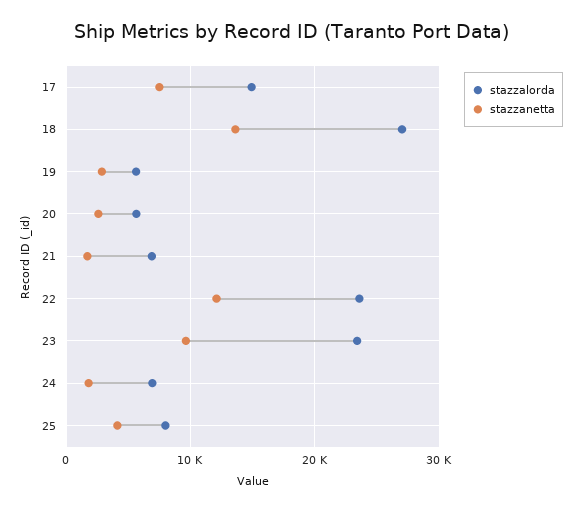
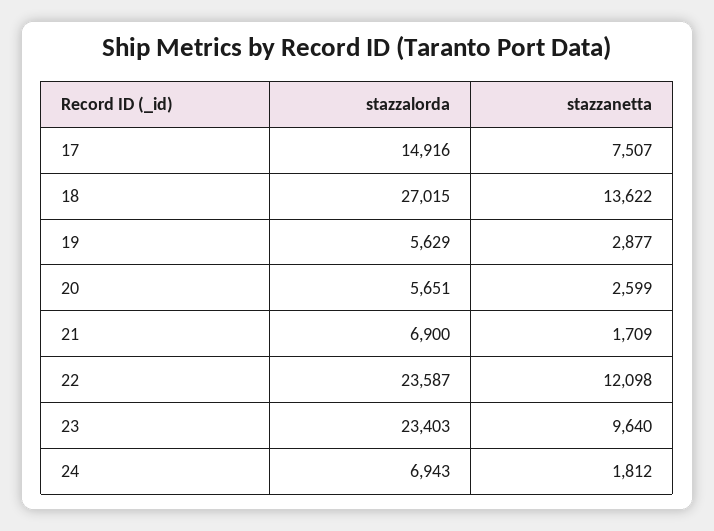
  {
    "stazzalorda": {
      "17": 14916,
      "18": 27015,
      "19": 5629,
      "20": 5651,
      "21": 6900,
      "22": 23587,
      "23": 23403,
-     "24": 6943,
+     "24": 6943
-     "25": 8000
    },
    "stazzanetta": {
      "17": 7507,
      "18": 13622,
      "19": 2877,
      "20": 2599,
      "21": 1709,
      "22": 12098,
      "23": 9640,
-     "24": 1812,
+     "24": 1812
-     "25": 4000
    }
  }

